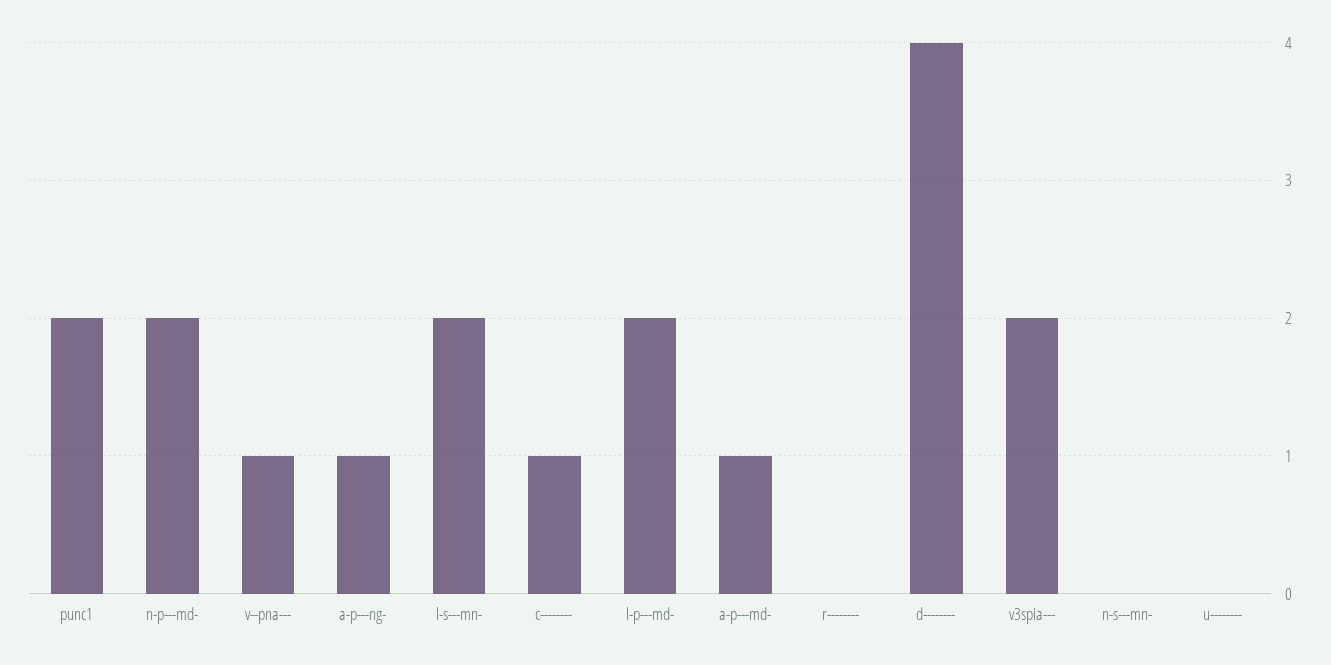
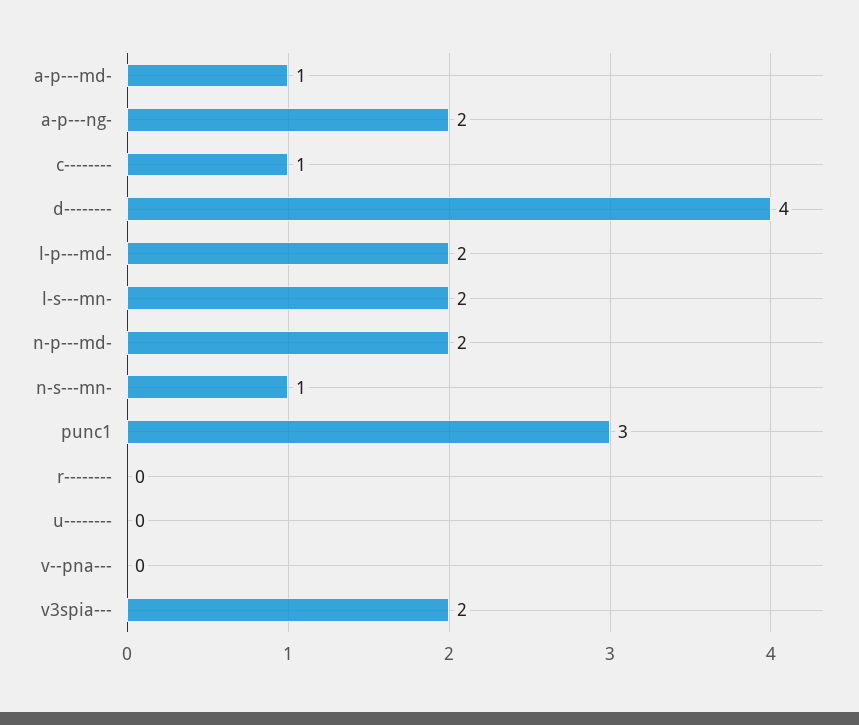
  {
-   "punc1": 2,
+   "punc1": 3,
    "n-p---md-": 2,
-   "v--pna---": 1,
+   "v--pna---": 0,
-   "a-p---ng-": 1,
+   "a-p---ng-": 2,
    "l-s---mn-": 2,
    "c--------": 1,
    "l-p---md-": 2,
    "a-p---md-": 1,
    "r--------": 0,
    "d--------": 4,
    "v3spia---": 2,
-   "n-s---mn-": 0,
+   "n-s---mn-": 1,
    "u--------": 0
  }

